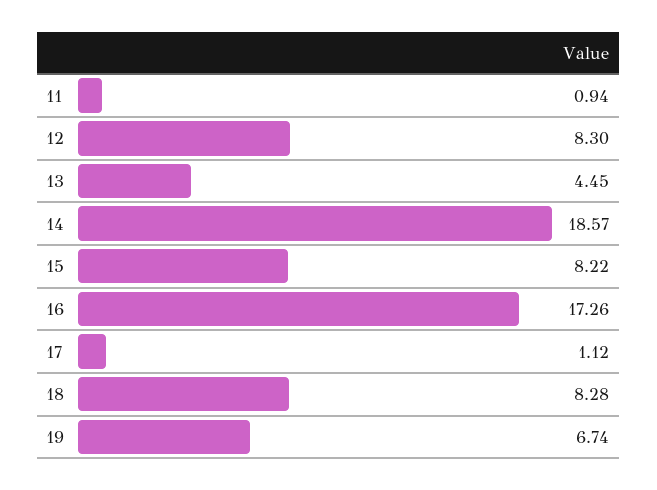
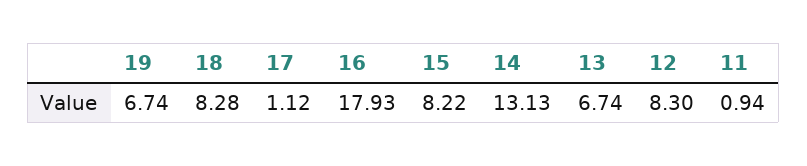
  {
    "11": 0.94,
    "12": 8.3,
-   "13": 4.45,
+   "13": 6.74,
-   "14": 18.57,
+   "14": 13.13,
    "15": 8.22,
-   "16": 17.26,
+   "16": 17.93,
    "17": 1.12,
    "18": 8.28,
    "19": 6.74
  }

